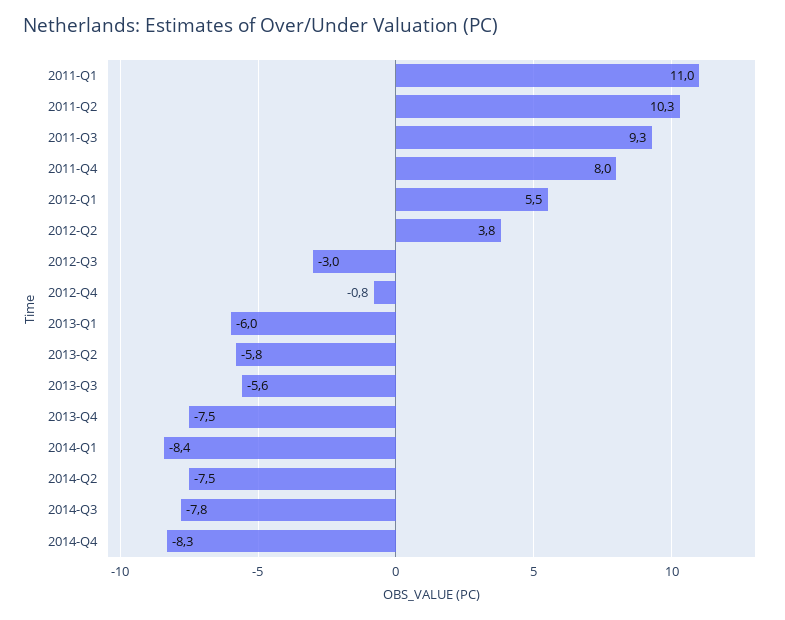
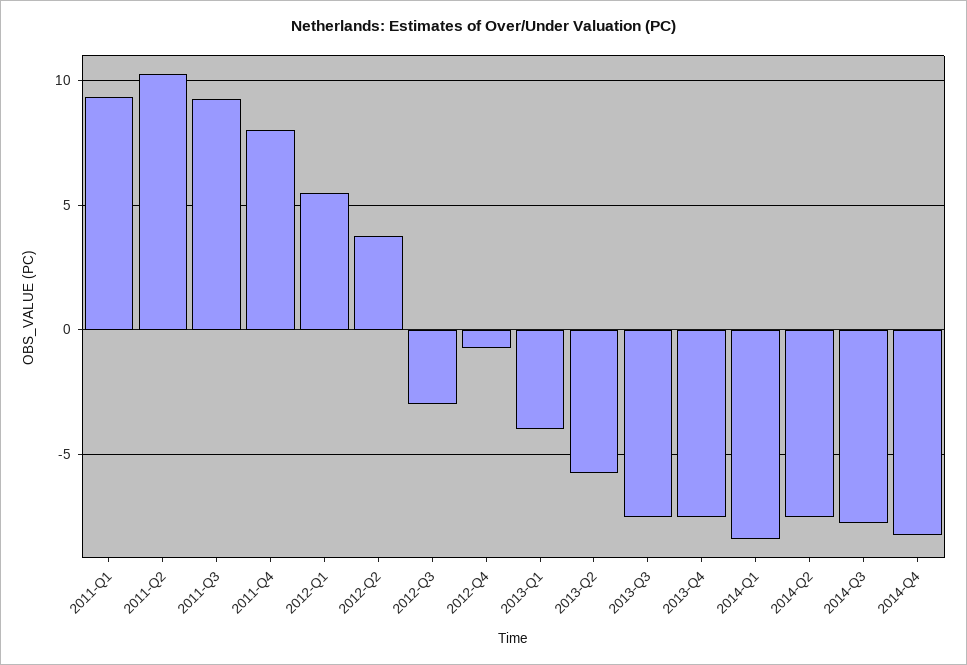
  {
-   "2011-Q1": 11,
+   "2011-Q1": 9.5,
    "2011-Q2": 10.3,
    "2011-Q3": 9.3,
    "2011-Q4": 8,
    "2012-Q1": 5.5,
    "2012-Q2": 3.8,
    "2012-Q3": -3,
    "2012-Q4": -0.8,
-   "2013-Q1": -6,
+   "2013-Q1": -4,
    "2013-Q2": -5.8,
-   "2013-Q3": -5.6,
+   "2013-Q3": -7.5,
    "2013-Q4": -7.5,
    "2014-Q1": -8.4,
    "2014-Q2": -7.5,
    "2014-Q3": -7.8,
    "2014-Q4": -8.3
  }

